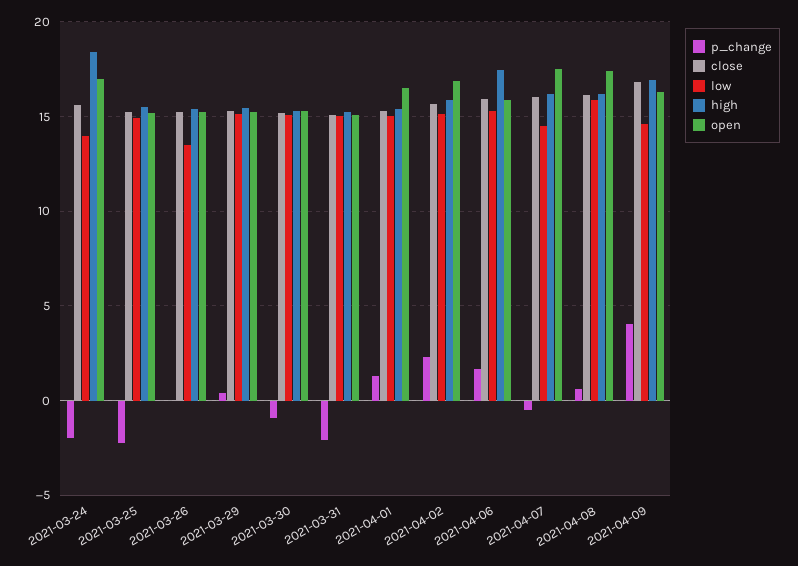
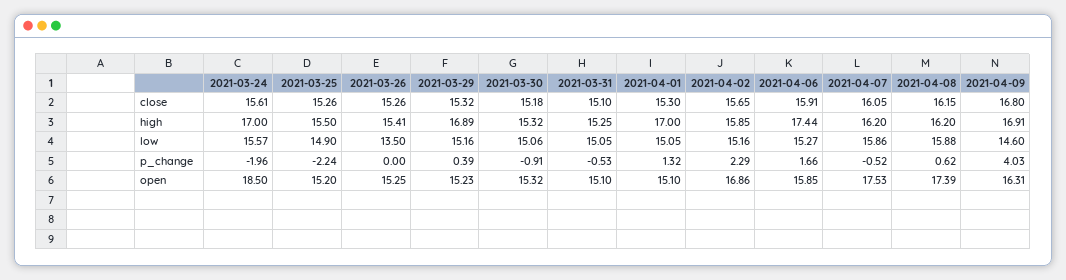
  {
    "p_change": {
      "2021-03-24": -1.96,
      "2021-03-25": -2.24,
      "2021-03-26": 0,
      "2021-03-29": 0.39,
      "2021-03-30": -0.91,
-     "2021-03-31": -2,
+     "2021-03-31": -0.53,
      "2021-04-01": 1.32,
      "2021-04-02": 2.29,
      "2021-04-06": 1.66,
      "2021-04-07": -0.52,
      "2021-04-08": 0.62,
      "2021-04-09": 4.03
    },
    "close": {
      "2021-03-24": 15.61,
      "2021-03-25": 15.26,
      "2021-03-26": 15.26,
      "2021-03-29": 15.32,
      "2021-03-30": 15.18,
      "2021-03-31": 15.1,
      "2021-04-01": 15.3,
      "2021-04-02": 15.65,
      "2021-04-06": 15.91,
      "2021-04-07": 16.05,
      "2021-04-08": 16.15,
      "2021-04-09": 16.8
    },
    "low": {
-     "2021-03-24": 14,
+     "2021-03-24": 15.57,
      "2021-03-25": 14.9,
      "2021-03-26": 13.5,
      "2021-03-29": 15.16,
      "2021-03-30": 15.06,
      "2021-03-31": 15.05,
      "2021-04-01": 15.05,
      "2021-04-02": 15.16,
      "2021-04-06": 15.27,
-     "2021-04-07": 14.5,
+     "2021-04-07": 15.86,
      "2021-04-08": 15.88,
      "2021-04-09": 14.6
    },
    "high": {
-     "2021-03-24": 18.5,
+     "2021-03-24": 17,
      "2021-03-25": 15.5,
      "2021-03-26": 15.41,
-     "2021-03-29": 15.5,
+     "2021-03-29": 16.89,
      "2021-03-30": 15.32,
      "2021-03-31": 15.25,
-     "2021-04-01": 15.5,
+     "2021-04-01": 17,
      "2021-04-02": 15.85,
      "2021-04-06": 17.44,
      "2021-04-07": 16.2,
      "2021-04-08": 16.2,
      "2021-04-09": 16.91
    },
    "open": {
-     "2021-03-24": 17,
+     "2021-03-24": 18.5,
      "2021-03-25": 15.2,
      "2021-03-26": 15.25,
      "2021-03-29": 15.23,
      "2021-03-30": 15.32,
      "2021-03-31": 15.1,
-     "2021-04-01": 16.5,
+     "2021-04-01": 15.1,
      "2021-04-02": 16.86,
      "2021-04-06": 15.85,
      "2021-04-07": 17.53,
      "2021-04-08": 17.39,
      "2021-04-09": 16.31
    }
  }

